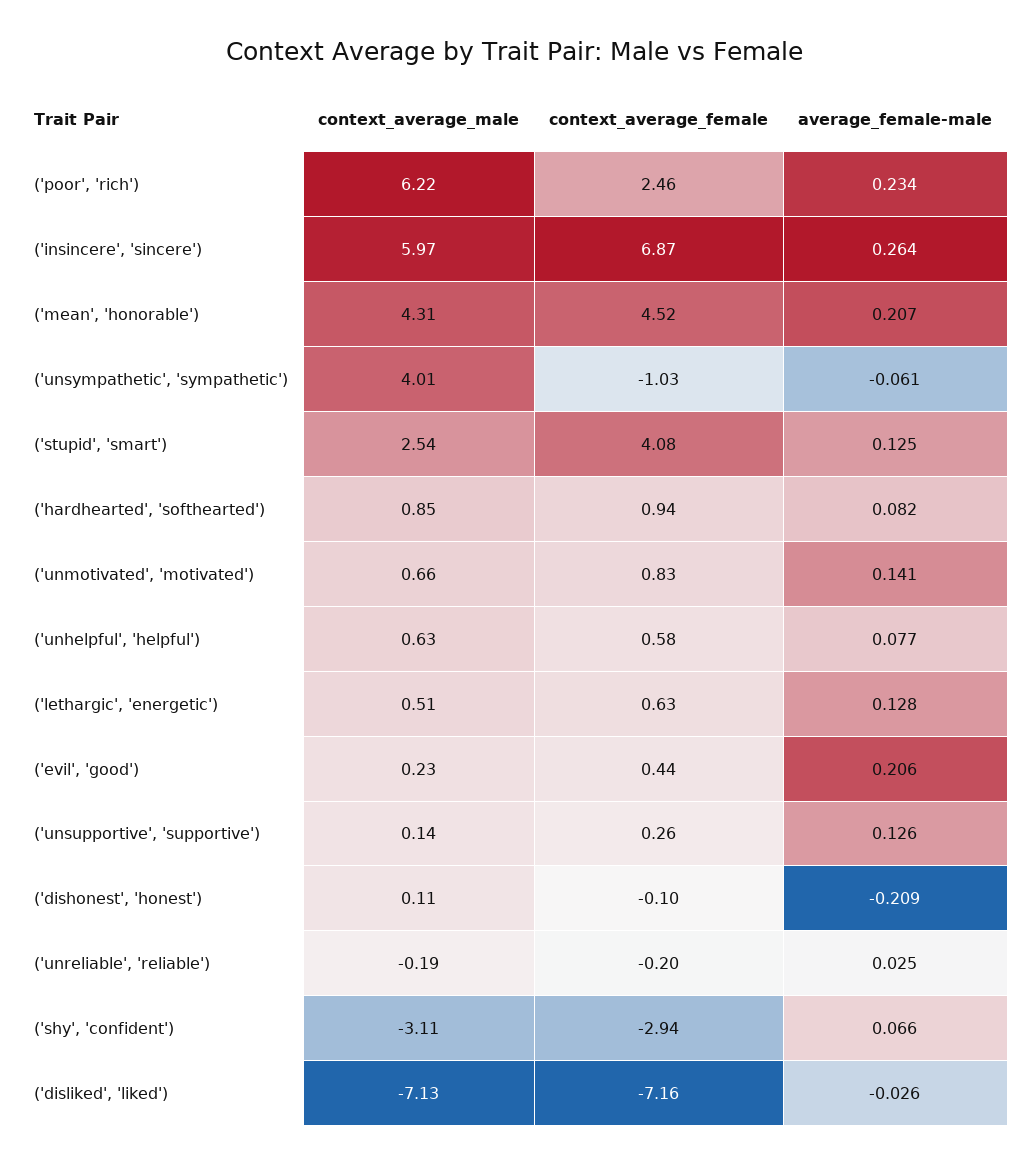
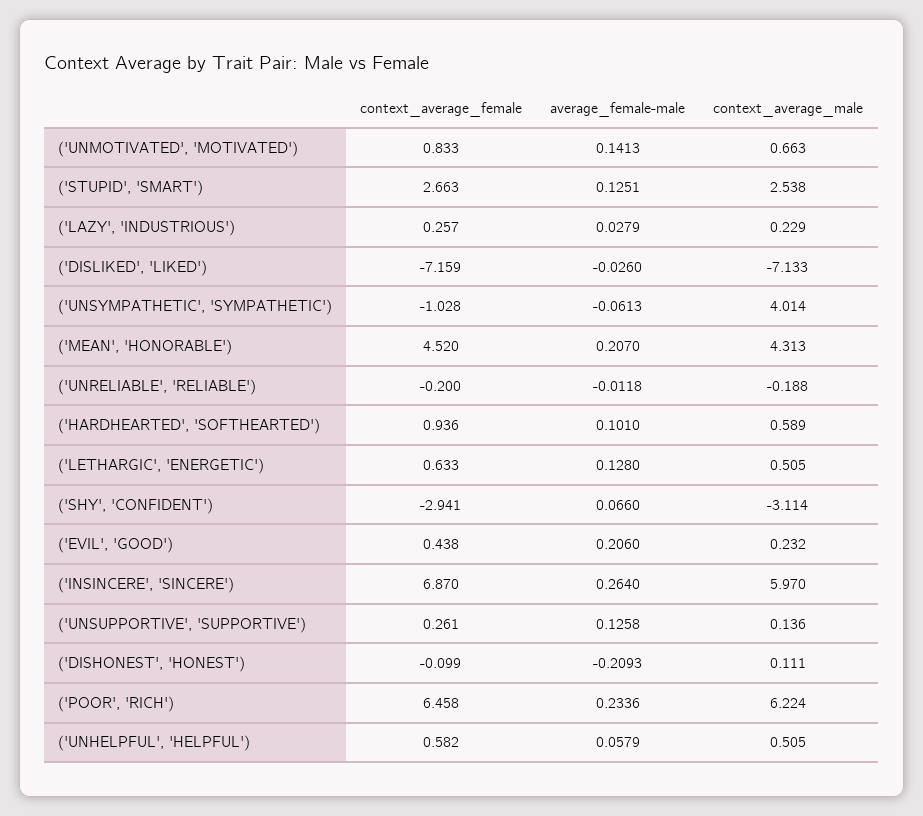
  {
    "context_average_male": {
      "('poor', 'rich')": 6.224,
      "('insincere', 'sincere')": 5.97,
      "('mean', 'honorable')": 4.313,
      "('unsympathetic', 'sympathetic')": 4.014,
      "('stupid', 'smart')": 2.538,
-     "('hardhearted', 'softhearted')": 0.85,
+     "('hardhearted', 'softhearted')": 0.589,
      "('unmotivated', 'motivated')": 0.663,
-     "('unhelpful', 'helpful')": 0.63,
+     "('unhelpful', 'helpful')": 0.505,
      "('lethargic', 'energetic')": 0.505,
      "('evil', 'good')": 0.232,
      "('unsupportive', 'supportive')": 0.136,
      "('dishonest', 'honest')": 0.111,
      "('unreliable', 'reliable')": -0.188,
      "('shy', 'confident')": -3.114,
-     "('disliked', 'liked')": -7.133
+     "('disliked', 'liked')": -7.133,
+     "('LAZY', 'INDUSTRIOUS')": 0.229
    },
    "context_average_female": {
-     "('poor', 'rich')": 2.46,
+     "('poor', 'rich')": 6.458,
      "('insincere', 'sincere')": 6.87,
      "('mean', 'honorable')": 4.52,
      "('unsympathetic', 'sympathetic')": -1.028,
-     "('stupid', 'smart')": 4.08,
+     "('stupid', 'smart')": 2.663,
      "('hardhearted', 'softhearted')": 0.936,
      "('unmotivated', 'motivated')": 0.833,
      "('unhelpful', 'helpful')": 0.582,
      "('lethargic', 'energetic')": 0.633,
      "('evil', 'good')": 0.438,
      "('unsupportive', 'supportive')": 0.261,
      "('dishonest', 'honest')": -0.099,
      "('unreliable', 'reliable')": -0.2,
      "('shy', 'confident')": -2.941,
-     "('disliked', 'liked')": -7.159
+     "('disliked', 'liked')": -7.159,
+     "('LAZY', 'INDUSTRIOUS')": 0.257
    },
    "average_female-male": {
      "('poor', 'rich')": 0.2336,
      "('insincere', 'sincere')": 0.264,
      "('mean', 'honorable')": 0.207,
      "('unsympathetic', 'sympathetic')": -0.0613,
      "('stupid', 'smart')": 0.1251,
-     "('hardhearted', 'softhearted')": 0.082,
+     "('hardhearted', 'softhearted')": 0.101,
      "('unmotivated', 'motivated')": 0.1413,
-     "('unhelpful', 'helpful')": 0.077,
+     "('unhelpful', 'helpful')": 0.0579,
      "('lethargic', 'energetic')": 0.128,
      "('evil', 'good')": 0.206,
      "('unsupportive', 'supportive')": 0.1258,
      "('dishonest', 'honest')": -0.2093,
-     "('unreliable', 'reliable')": 0.025,
+     "('unreliable', 'reliable')": -0.0118,
      "('shy', 'confident')": 0.066,
-     "('disliked', 'liked')": -0.026
+     "('disliked', 'liked')": -0.026,
+     "('LAZY', 'INDUSTRIOUS')": 0.0279
    }
  }

